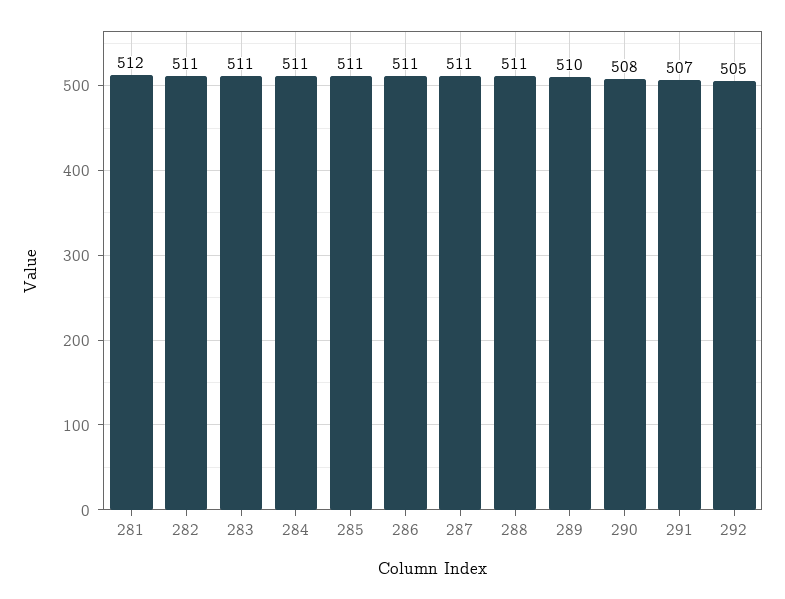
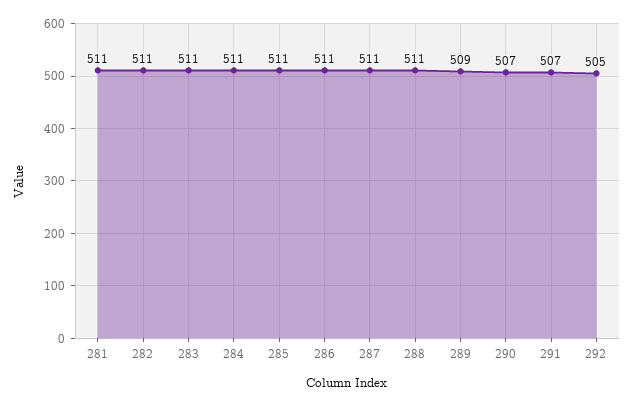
  {
-   "281": 512,
+   "281": 511,
    "282": 511,
    "283": 511,
    "284": 511,
    "285": 511,
    "286": 511,
    "287": 511,
    "288": 511,
-   "289": 510,
+   "289": 509,
-   "290": 508,
+   "290": 507,
    "291": 507,
    "292": 505
  }

